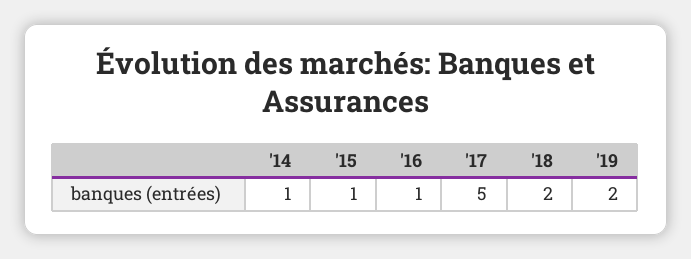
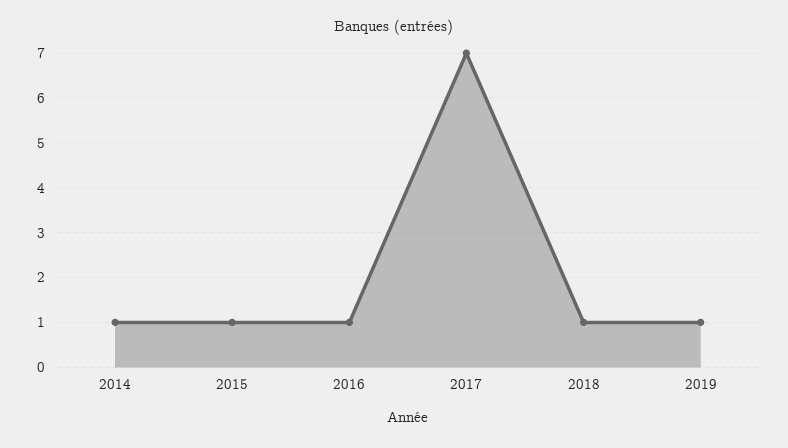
  {
    "'14": 1,
    "'15": 1,
    "'16": 1,
-   "'17": 5,
+   "'17": 7,
-   "'18": 2,
+   "'18": 1,
-   "'19": 2
+   "'19": 1
  }

